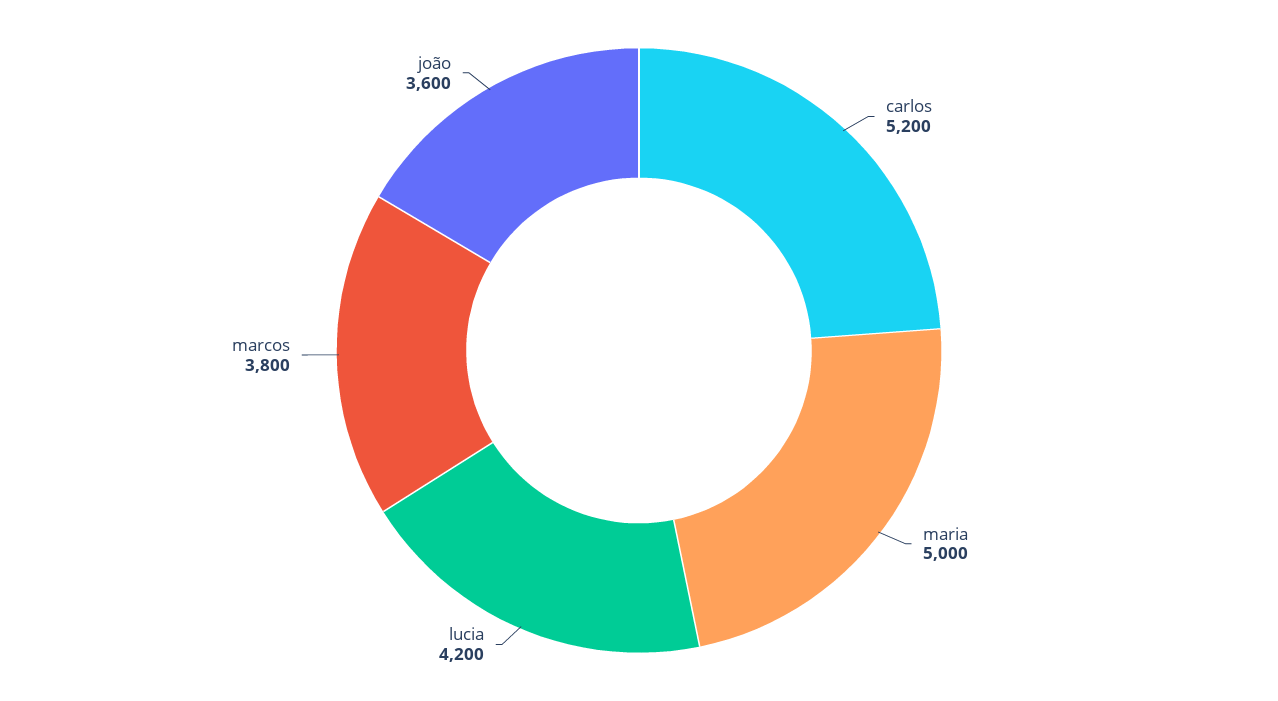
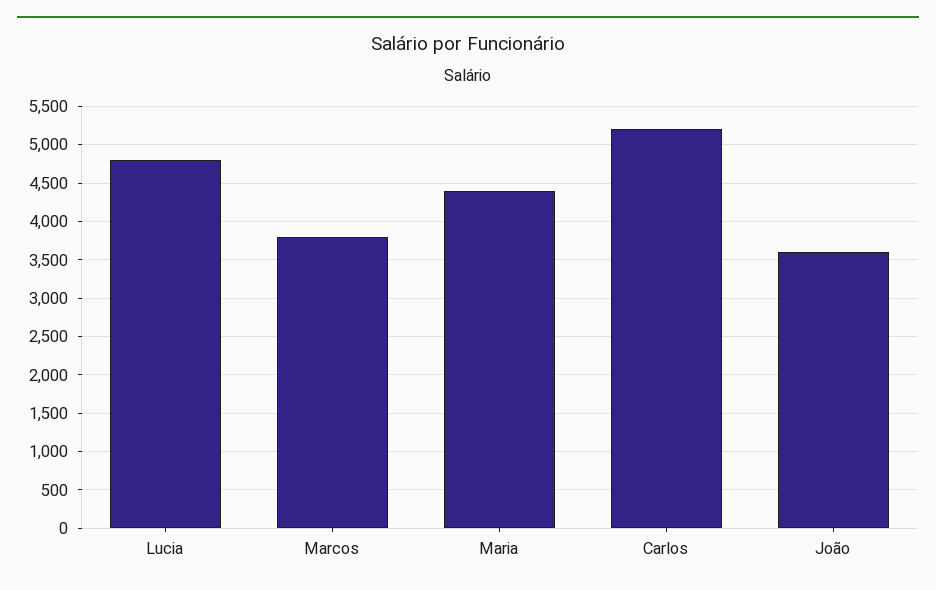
  {
    "carlos": 5200,
-   "maria": 5000,
+   "maria": 4400,
-   "lucia": 4200,
+   "lucia": 4800,
    "marcos": 3800,
    "joão": 3600
  }

